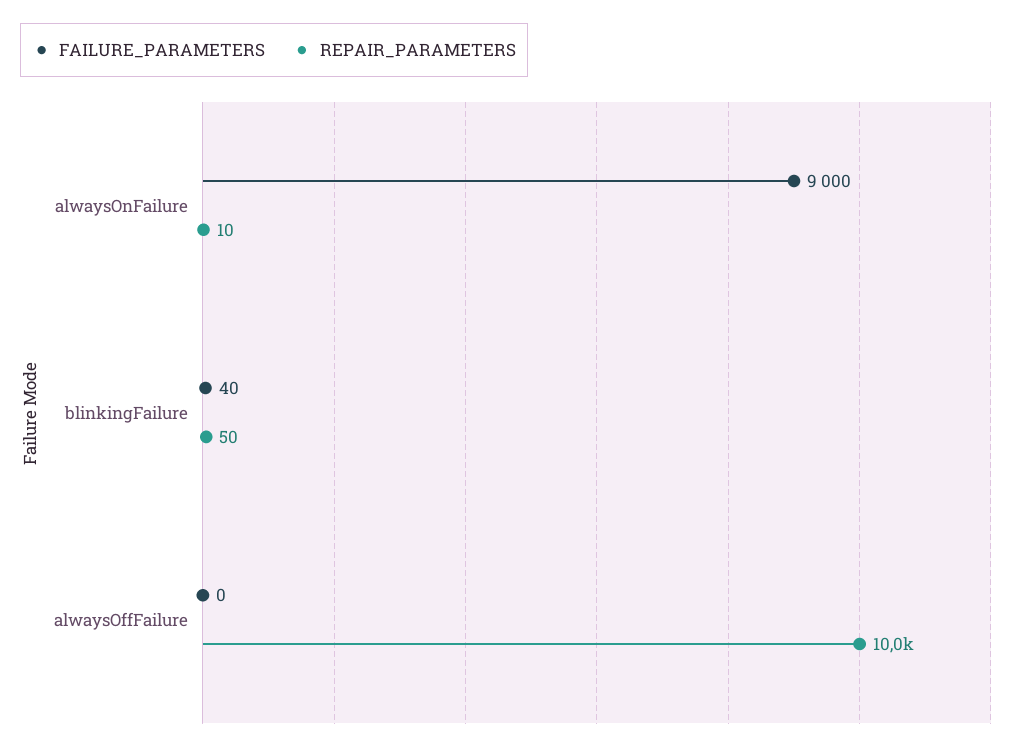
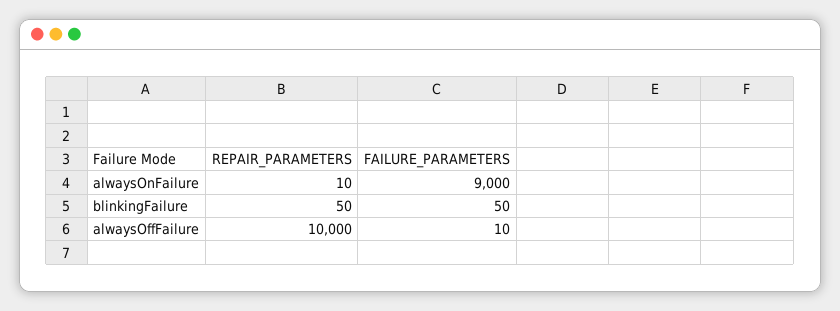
  {
    "FAILURE_PARAMETERS": {
      "alwaysOnFailure": 9000,
-     "blinkingFailure": 40,
+     "blinkingFailure": 50,
-     "alwaysOffFailure": 0
+     "alwaysOffFailure": 10
    },
    "REPAIR_PARAMETERS": {
      "alwaysOnFailure": 10,
      "blinkingFailure": 50,
      "alwaysOffFailure": 10000
    }
  }

